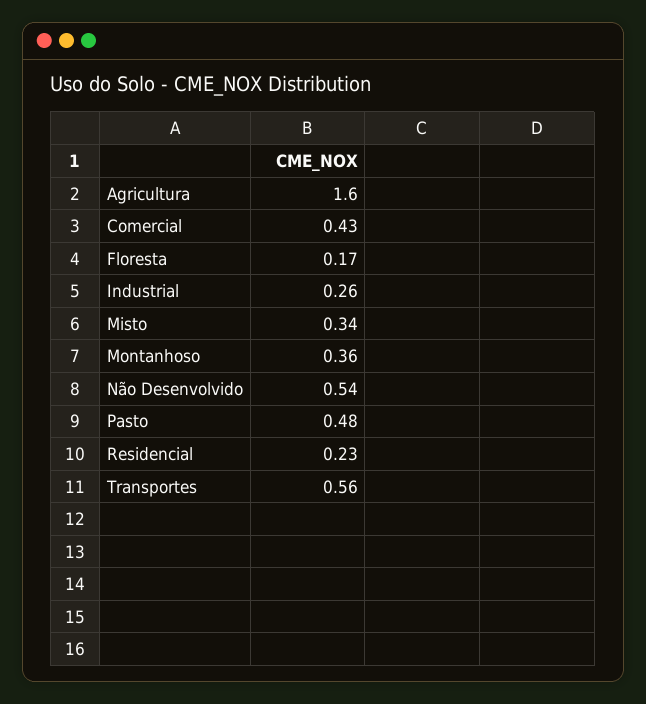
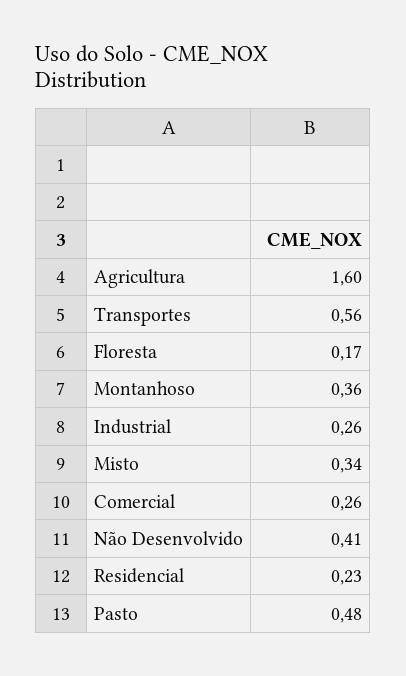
  {
    "Agricultura": 1.6,
-   "Comercial": 0.43,
+   "Comercial": 0.26,
    "Floresta": 0.17,
    "Industrial": 0.26,
    "Misto": 0.34,
    "Montanhoso": 0.36,
-   "Não Desenvolvido": 0.54,
+   "Não Desenvolvido": 0.41,
    "Pasto": 0.48,
    "Residencial": 0.23,
    "Transportes": 0.56
  }

